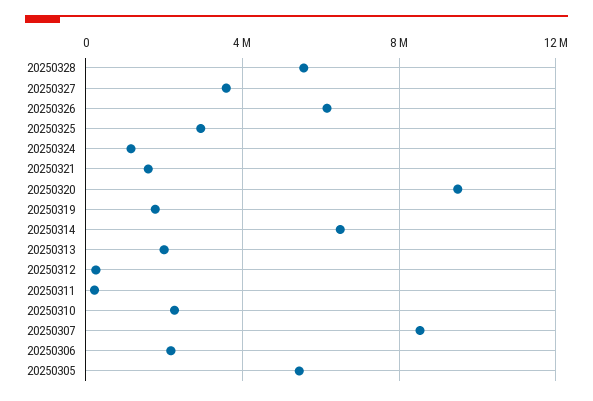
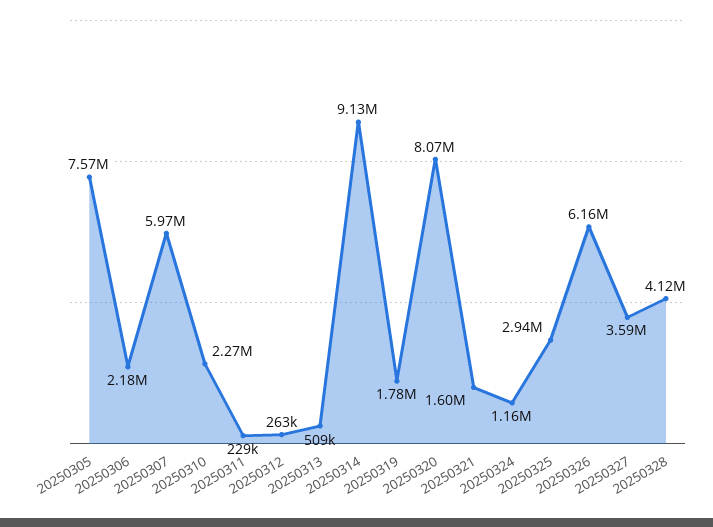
  {
-   "20250328": 5500000,
+   "20250328": 4120000,
    "20250327": 3590000,
    "20250326": 6160000,
    "20250325": 2940000,
    "20250324": 1160000,
    "20250321": 1600000,
-   "20250320": 9500000,
+   "20250320": 8070000,
    "20250319": 1780000,
-   "20250314": 6500000,
+   "20250314": 9130000,
-   "20250313": 2000000,
+   "20250313": 509000,
    "20250312": 263000,
    "20250311": 229000,
    "20250310": 2270000,
-   "20250307": 8500000,
+   "20250307": 5970000,
    "20250306": 2180000,
-   "20250305": 5500000
+   "20250305": 7570000
  }

